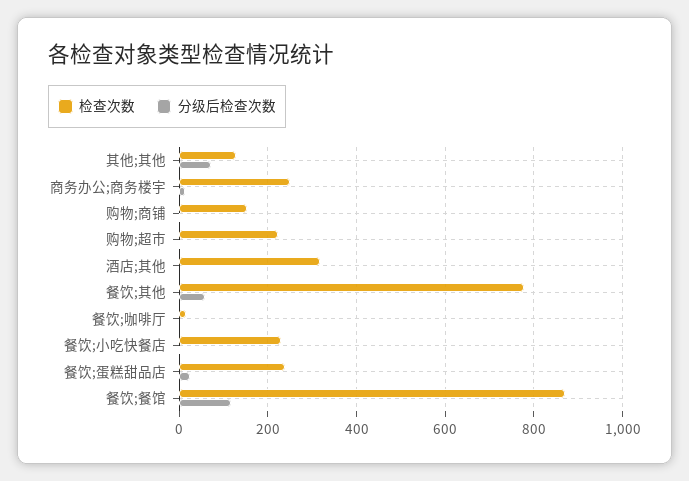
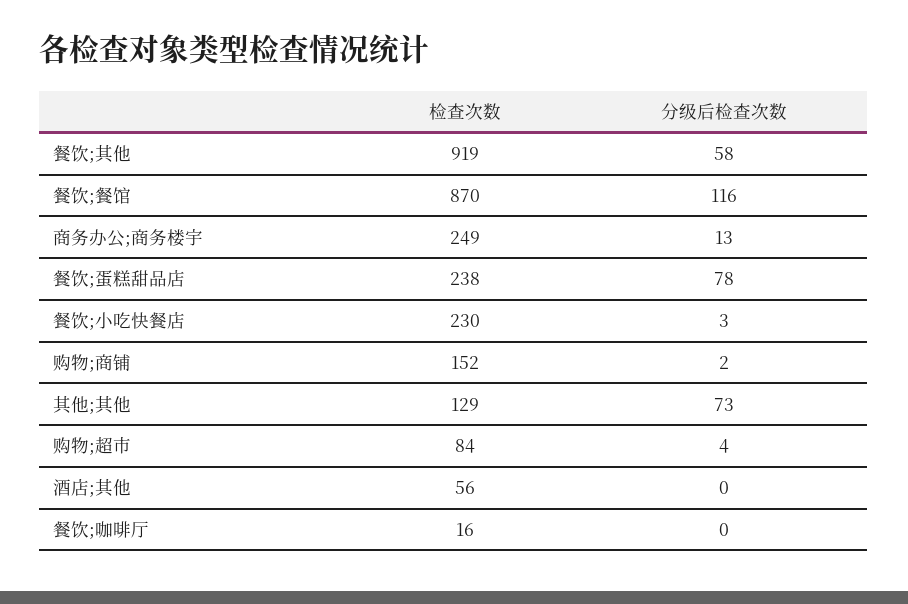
  {
    "检查次数": {
      "其他;其他": 129,
      "商务办公;商务楼宇": 249,
      "购物;商铺": 152,
-     "购物;超市": 220,
+     "购物;超市": 84,
-     "酒店;其他": 320,
+     "酒店;其他": 56,
-     "餐饮;其他": 780,
+     "餐饮;其他": 919,
      "餐饮;咖啡厅": 16,
      "餐饮;小吃快餐店": 230,
      "餐饮;蛋糕甜品店": 238,
      "餐饮;餐馆": 870
    },
    "分级后检查次数": {
      "其他;其他": 73,
      "商务办公;商务楼宇": 13,
      "购物;商铺": 2,
      "购物;超市": 4,
      "酒店;其他": 0,
      "餐饮;其他": 58,
      "餐饮;咖啡厅": 0,
      "餐饮;小吃快餐店": 3,
-     "餐饮;蛋糕甜品店": 20,
+     "餐饮;蛋糕甜品店": 78,
      "餐饮;餐馆": 116
    }
  }

